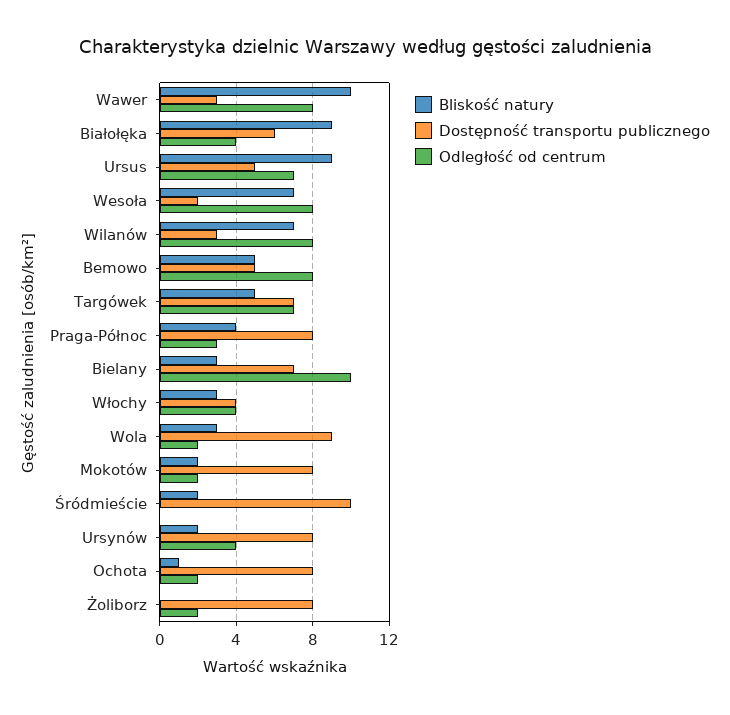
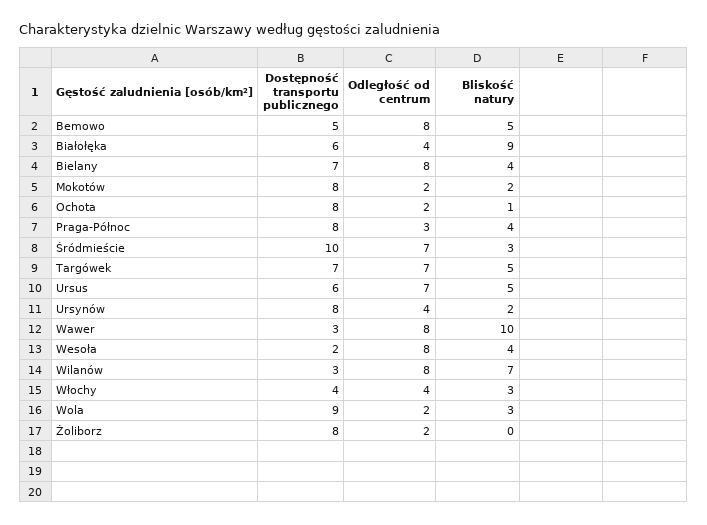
  {
    "Bliskość natury": {
      "Wawer": 10,
      "Białołęka": 9,
-     "Ursus": 9,
+     "Ursus": 5,
-     "Wesoła": 7,
+     "Wesoła": 4,
      "Wilanów": 7,
      "Bemowo": 5,
      "Targówek": 5,
      "Praga-Północ": 4,
-     "Bielany": 3,
+     "Bielany": 4,
      "Włochy": 3,
      "Wola": 3,
      "Mokotów": 2,
-     "Śródmieście": 2,
+     "Śródmieście": 3,
      "Ursynów": 2,
      "Ochota": 1,
      "Żoliborz": 0
    },
    "Dostępność transportu publicznego": {
      "Wawer": 3,
      "Białołęka": 6,
-     "Ursus": 5,
+     "Ursus": 6,
      "Wesoła": 2,
      "Wilanów": 3,
      "Bemowo": 5,
      "Targówek": 7,
      "Praga-Północ": 8,
      "Bielany": 7,
      "Włochy": 4,
      "Wola": 9,
      "Mokotów": 8,
      "Śródmieście": 10,
      "Ursynów": 8,
      "Ochota": 8,
      "Żoliborz": 8
    },
    "Odległość od centrum": {
      "Wawer": 8,
      "Białołęka": 4,
      "Ursus": 7,
      "Wesoła": 8,
      "Wilanów": 8,
      "Bemowo": 8,
      "Targówek": 7,
      "Praga-Północ": 3,
-     "Bielany": 10,
+     "Bielany": 8,
      "Włochy": 4,
      "Wola": 2,
      "Mokotów": 2,
-     "Śródmieście": 0,
+     "Śródmieście": 7,
      "Ursynów": 4,
      "Ochota": 2,
      "Żoliborz": 2
    }
  }

